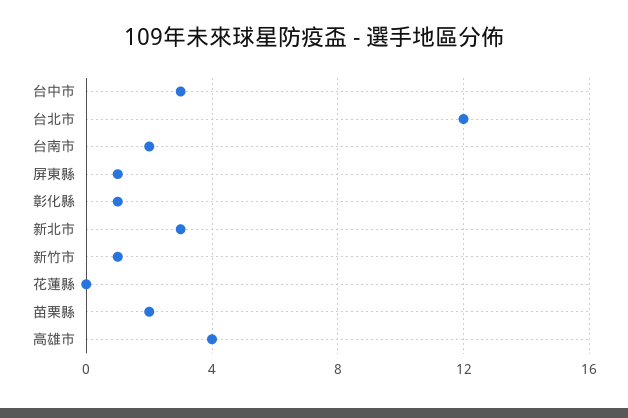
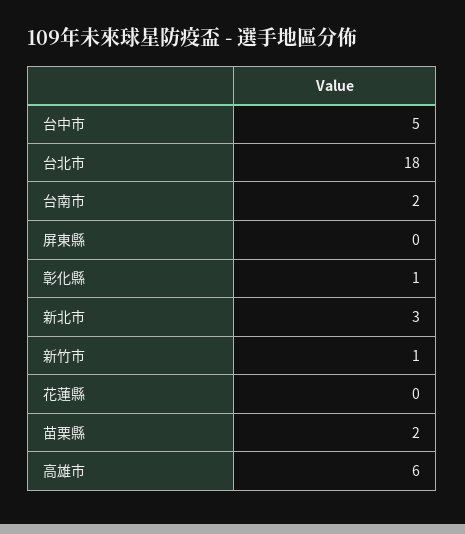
  {
-   "台中市": 3,
+   "台中市": 5,
-   "台北市": 12,
+   "台北市": 18,
    "台南市": 2,
-   "屏東縣": 1,
+   "屏東縣": 0,
    "彰化縣": 1,
    "新北市": 3,
    "新竹市": 1,
    "花蓮縣": 0,
    "苗栗縣": 2,
-   "高雄市": 4
+   "高雄市": 6
  }

